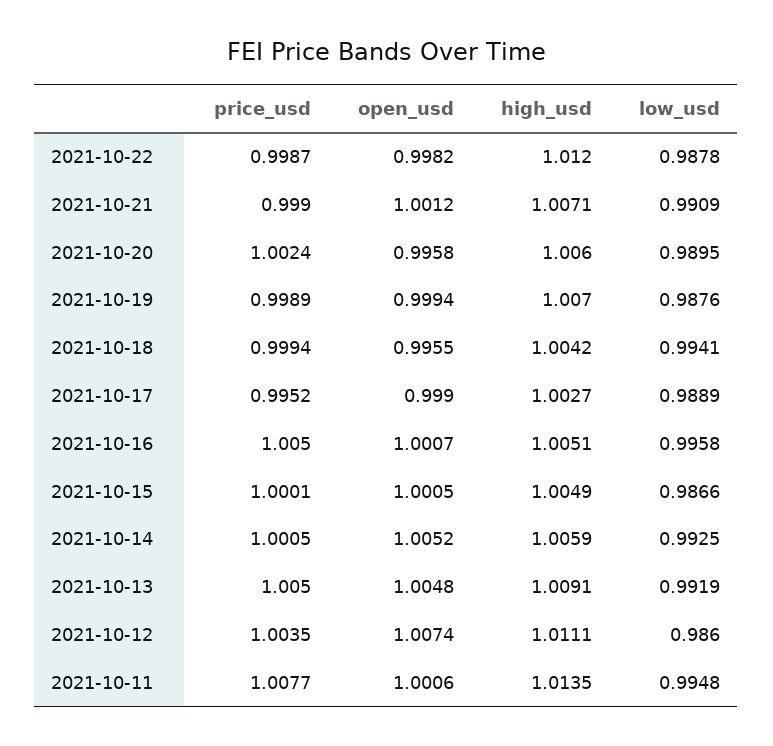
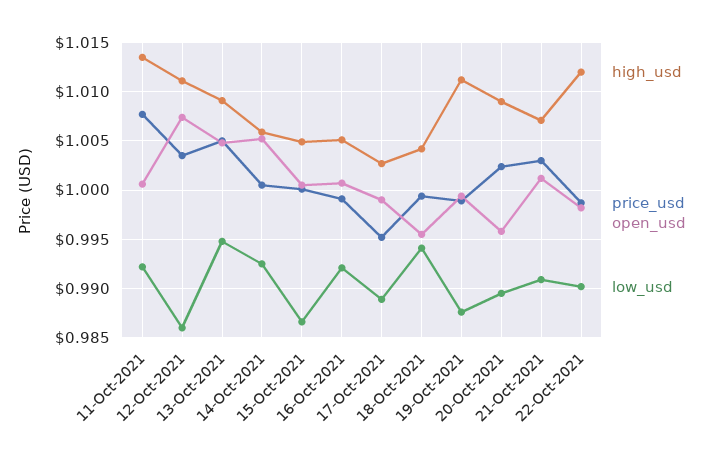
  {
    "price_usd": {
      "2021-10-22": 0.9987,
-     "2021-10-21": 0.999,
+     "2021-10-21": 1.003,
      "2021-10-20": 1.0024,
      "2021-10-19": 0.9989,
      "2021-10-18": 0.9994,
      "2021-10-17": 0.9952,
-     "2021-10-16": 1.005,
+     "2021-10-16": 0.999,
      "2021-10-15": 1.0001,
      "2021-10-14": 1.0005,
      "2021-10-13": 1.005,
      "2021-10-12": 1.0035,
      "2021-10-11": 1.0077
    },
    "open_usd": {
      "2021-10-22": 0.9982,
      "2021-10-21": 1.0012,
      "2021-10-20": 0.9958,
      "2021-10-19": 0.9994,
      "2021-10-18": 0.9955,
      "2021-10-17": 0.999,
      "2021-10-16": 1.0007,
      "2021-10-15": 1.0005,
      "2021-10-14": 1.0052,
      "2021-10-13": 1.0048,
      "2021-10-12": 1.0074,
      "2021-10-11": 1.0006
    },
    "high_usd": {
      "2021-10-22": 1.012,
      "2021-10-21": 1.0071,
-     "2021-10-20": 1.006,
+     "2021-10-20": 1.009,
-     "2021-10-19": 1.007,
+     "2021-10-19": 1.011,
      "2021-10-18": 1.0042,
      "2021-10-17": 1.0027,
      "2021-10-16": 1.0051,
      "2021-10-15": 1.0049,
      "2021-10-14": 1.0059,
      "2021-10-13": 1.0091,
      "2021-10-12": 1.0111,
      "2021-10-11": 1.0135
    },
    "low_usd": {
-     "2021-10-22": 0.9878,
+     "2021-10-22": 0.99,
      "2021-10-21": 0.9909,
      "2021-10-20": 0.9895,
      "2021-10-19": 0.9876,
      "2021-10-18": 0.9941,
      "2021-10-17": 0.9889,
-     "2021-10-16": 0.9958,
+     "2021-10-16": 0.992,
      "2021-10-15": 0.9866,
      "2021-10-14": 0.9925,
-     "2021-10-13": 0.9919,
+     "2021-10-13": 0.995,
      "2021-10-12": 0.986,
-     "2021-10-11": 0.9948
+     "2021-10-11": 0.992
    }
  }

